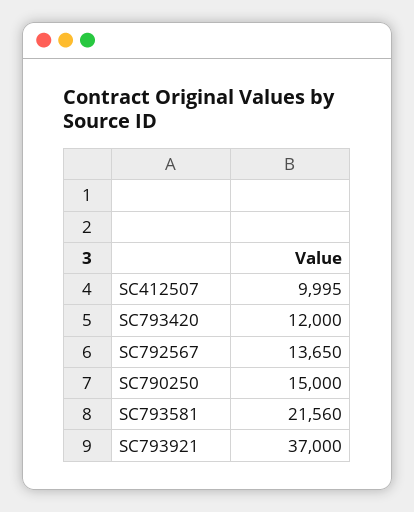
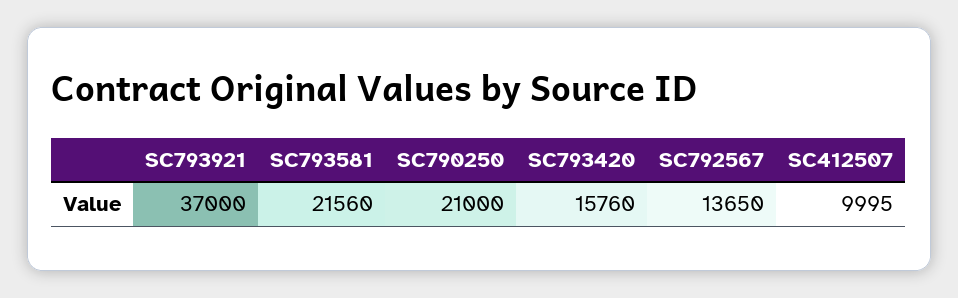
  {
    "SC412507": 9995,
-   "SC793420": 12000,
+   "SC793420": 15760,
    "SC792567": 13650,
-   "SC790250": 15000,
+   "SC790250": 21000,
    "SC793581": 21560,
    "SC793921": 37000
  }

